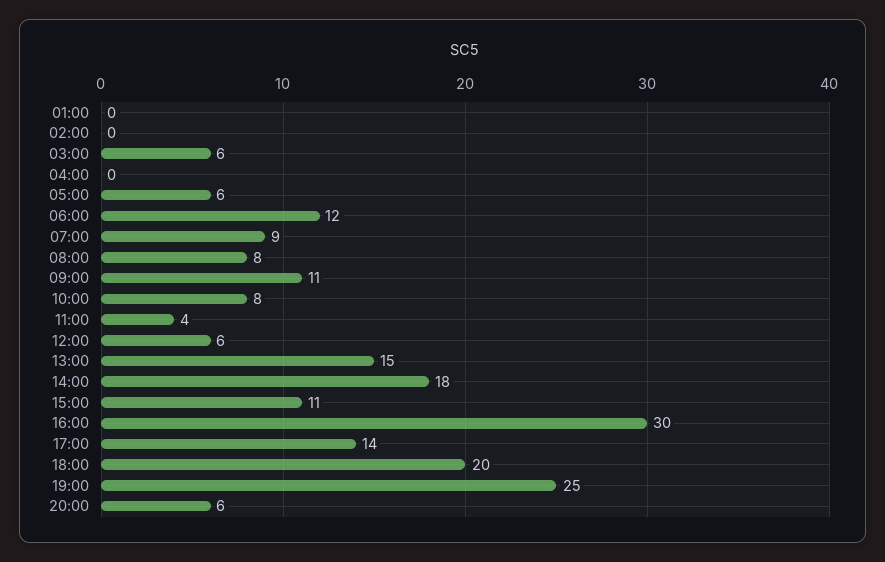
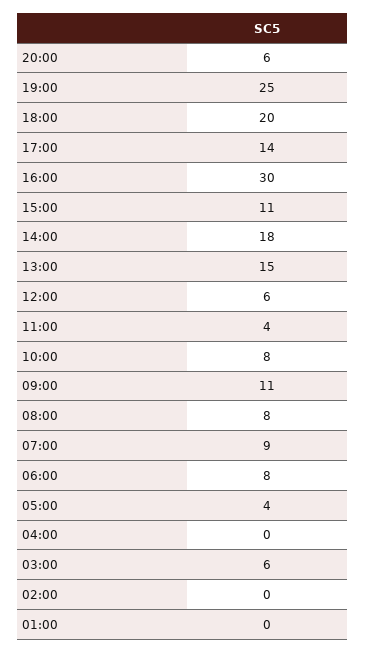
  {
    "01:00": 0,
    "02:00": 0,
    "03:00": 6,
    "04:00": 0,
-   "05:00": 6,
+   "05:00": 4,
-   "06:00": 12,
+   "06:00": 8,
    "07:00": 9,
    "08:00": 8,
    "09:00": 11,
    "10:00": 8,
    "11:00": 4,
    "12:00": 6,
    "13:00": 15,
    "14:00": 18,
    "15:00": 11,
    "16:00": 30,
    "17:00": 14,
    "18:00": 20,
    "19:00": 25,
    "20:00": 6
  }

